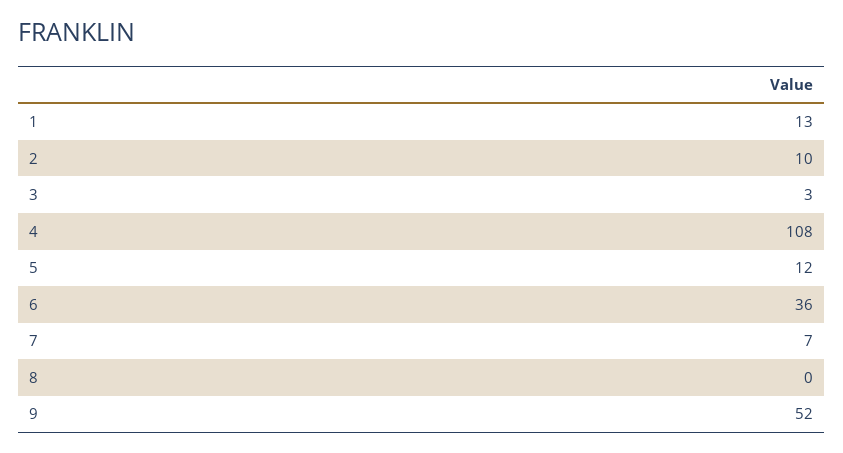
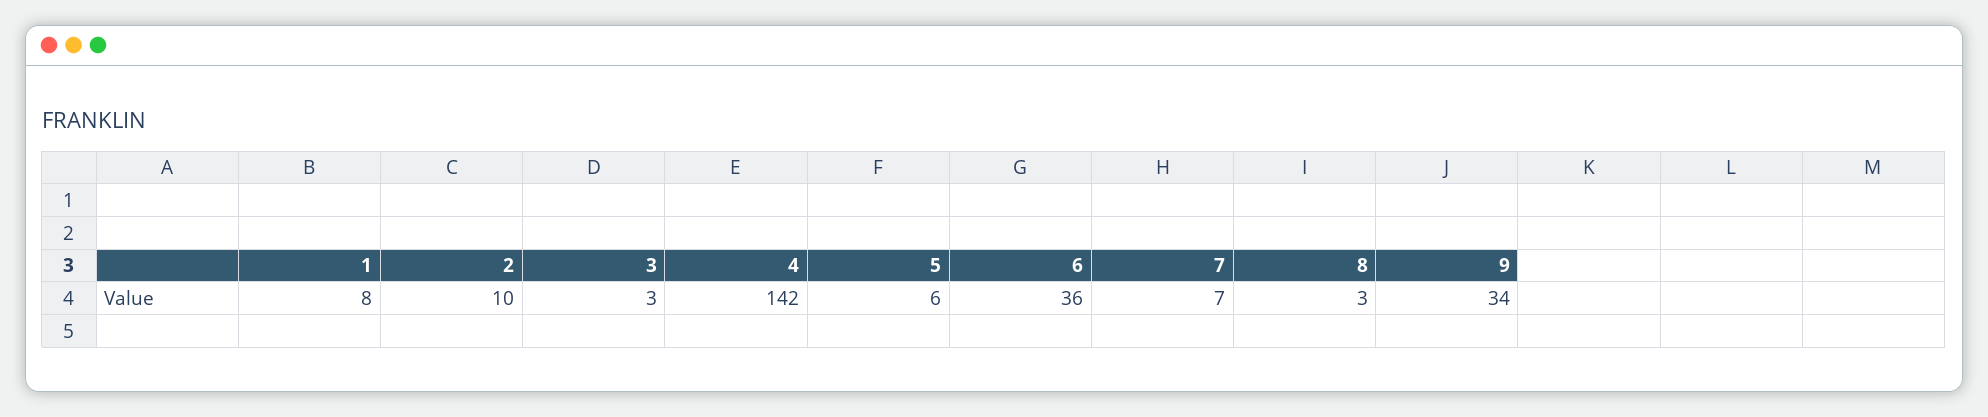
  {
-   "1": 13,
+   "1": 8,
    "2": 10,
    "3": 3,
-   "4": 108,
+   "4": 142,
-   "5": 12,
+   "5": 6,
    "6": 36,
    "7": 7,
-   "8": 0,
+   "8": 3,
-   "9": 52
+   "9": 34
  }

